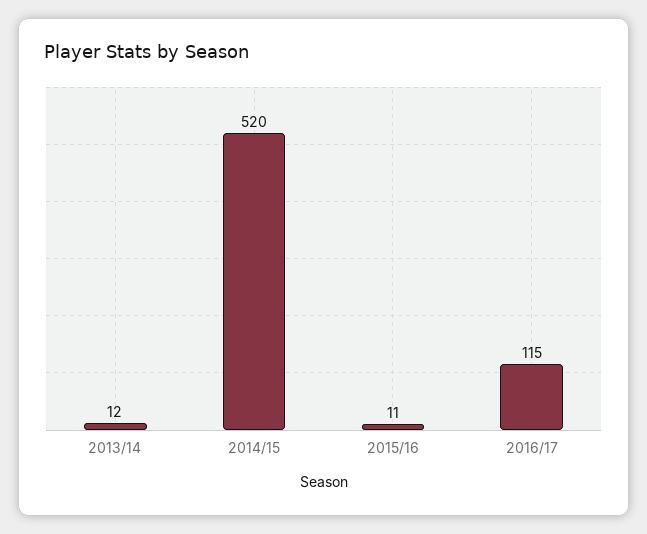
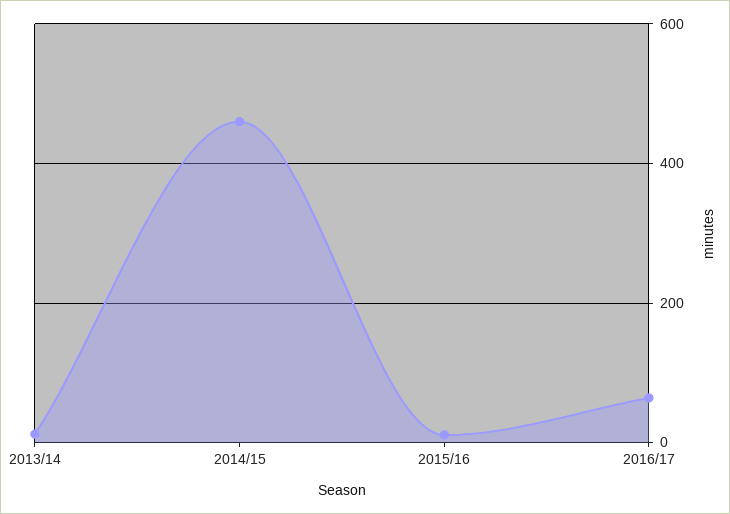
  {
    "2013/14": 12,
-   "2014/15": 520,
+   "2014/15": 460,
    "2015/16": 11,
-   "2016/17": 115
+   "2016/17": 60
  }

